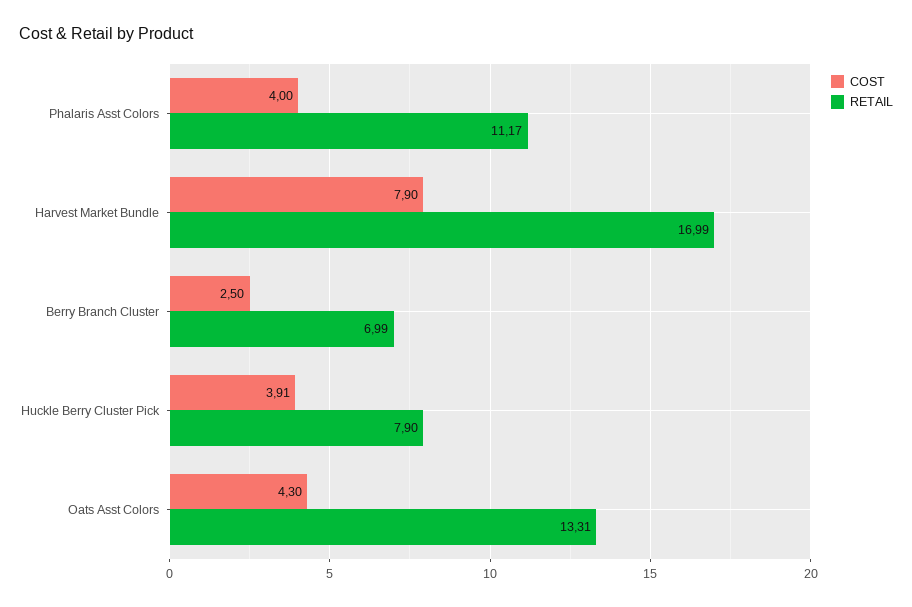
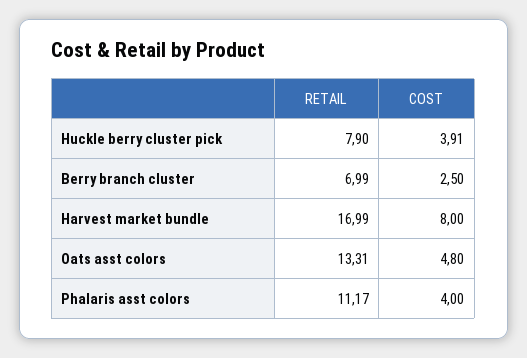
  {
    "COST": {
      "Phalaris Asst Colors": 4,
-     "Harvest Market Bundle": 7.9,
+     "Harvest Market Bundle": 8,
      "Berry Branch Cluster": 2.5,
      "Huckle Berry Cluster Pick": 3.91,
-     "Oats Asst Colors": 4.3
+     "Oats Asst Colors": 4.8
    },
    "RETAIL": {
      "Phalaris Asst Colors": 11.17,
      "Harvest Market Bundle": 16.99,
      "Berry Branch Cluster": 6.99,
      "Huckle Berry Cluster Pick": 7.9,
      "Oats Asst Colors": 13.31
    }
  }

